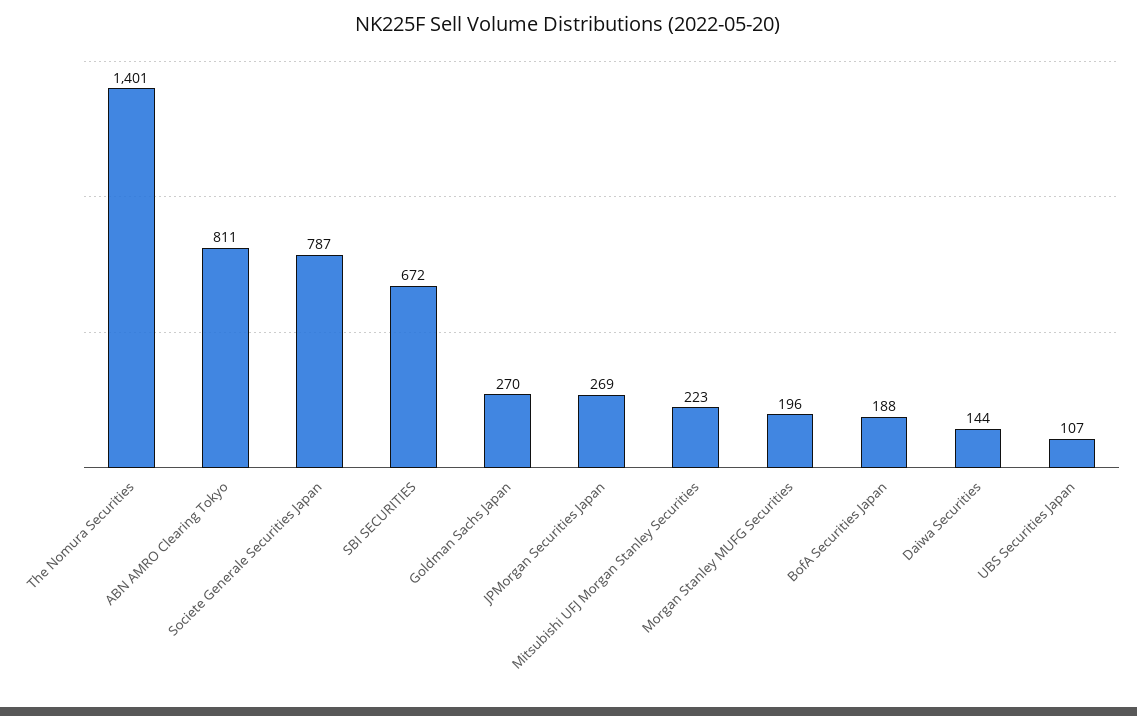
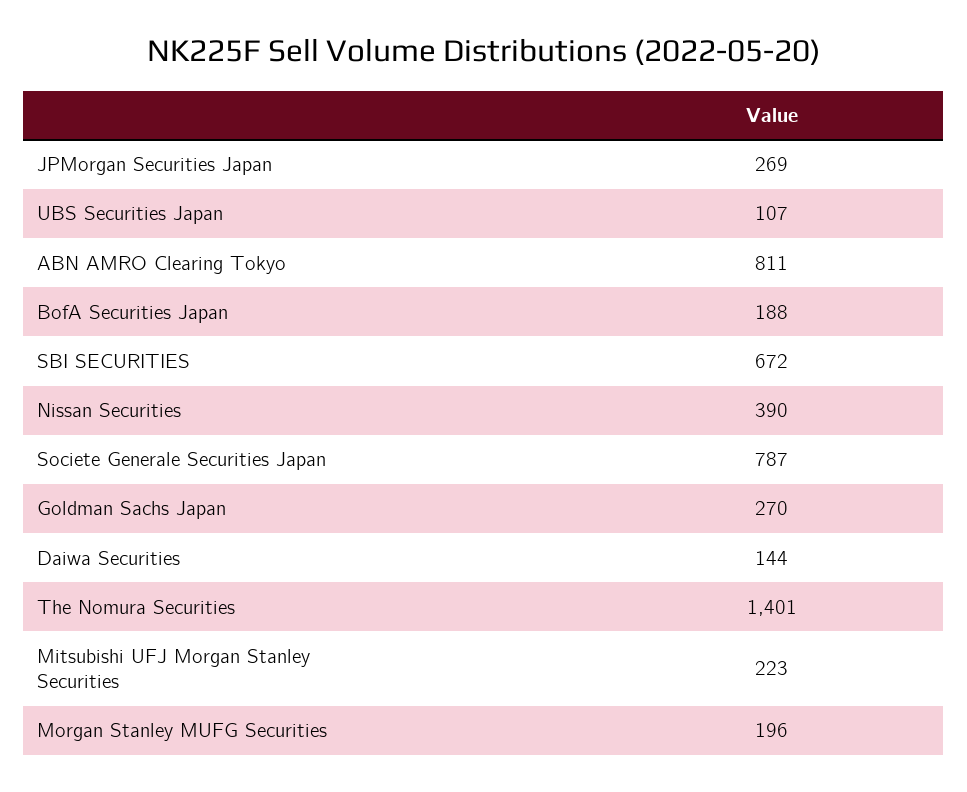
  {
    "The Nomura Securities": 1401,
    "ABN AMRO Clearing Tokyo": 811,
    "Societe Generale Securities Japan": 787,
    "SBI SECURITIES": 672,
    "Goldman Sachs Japan": 270,
    "JPMorgan Securities Japan": 269,
    "Mitsubishi UFJ Morgan Stanley Securities": 223,
    "Morgan Stanley MUFG Securities": 196,
    "BofA Securities Japan": 188,
    "Daiwa Securities": 144,
-   "UBS Securities Japan": 107
+   "UBS Securities Japan": 107,
+   "Nissan Securities": 390
  }

